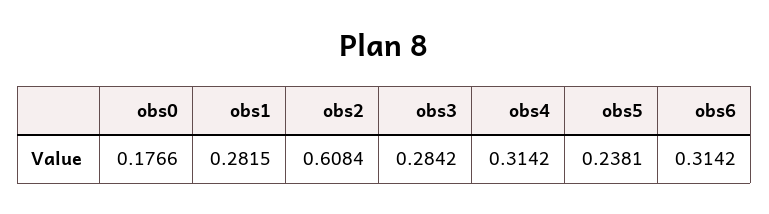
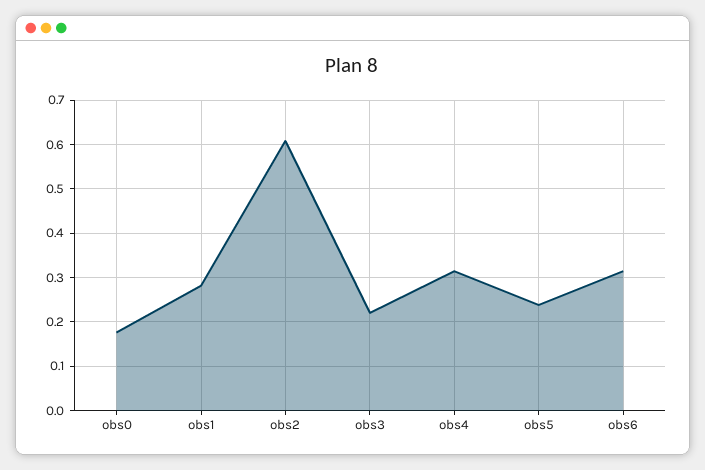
  {
    "obs0": 0.1766,
    "obs1": 0.2815,
    "obs2": 0.6084,
-   "obs3": 0.2842,
+   "obs3": 0.22,
    "obs4": 0.3142,
    "obs5": 0.2381,
    "obs6": 0.3142
  }

